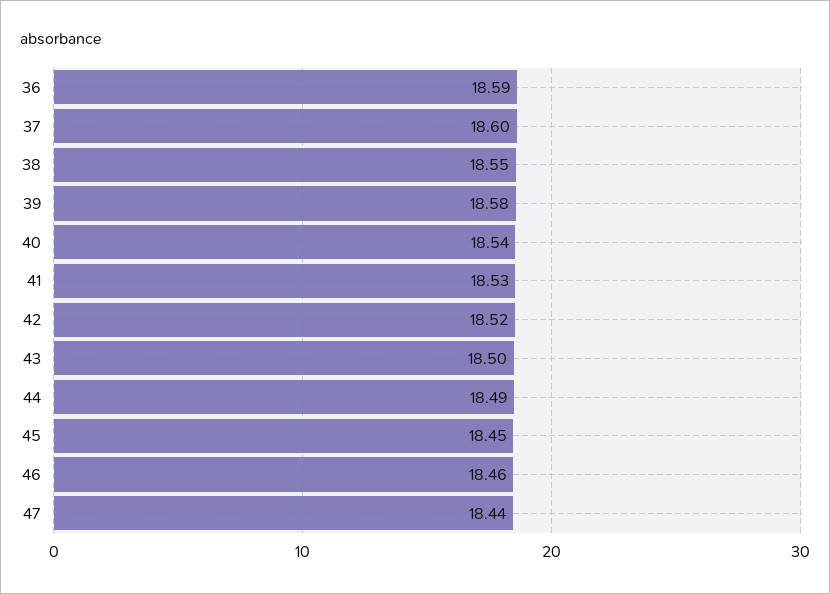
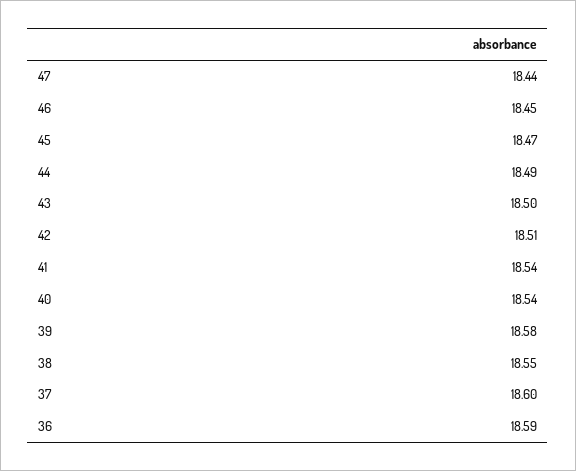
  {
    "36": 18.59,
    "37": 18.6,
    "38": 18.55,
    "39": 18.58,
    "40": 18.54,
-   "41": 18.53,
+   "41": 18.54,
-   "42": 18.52,
+   "42": 18.51,
    "43": 18.5,
    "44": 18.49,
-   "45": 18.45,
+   "45": 18.47,
-   "46": 18.46,
+   "46": 18.45,
    "47": 18.44
  }

